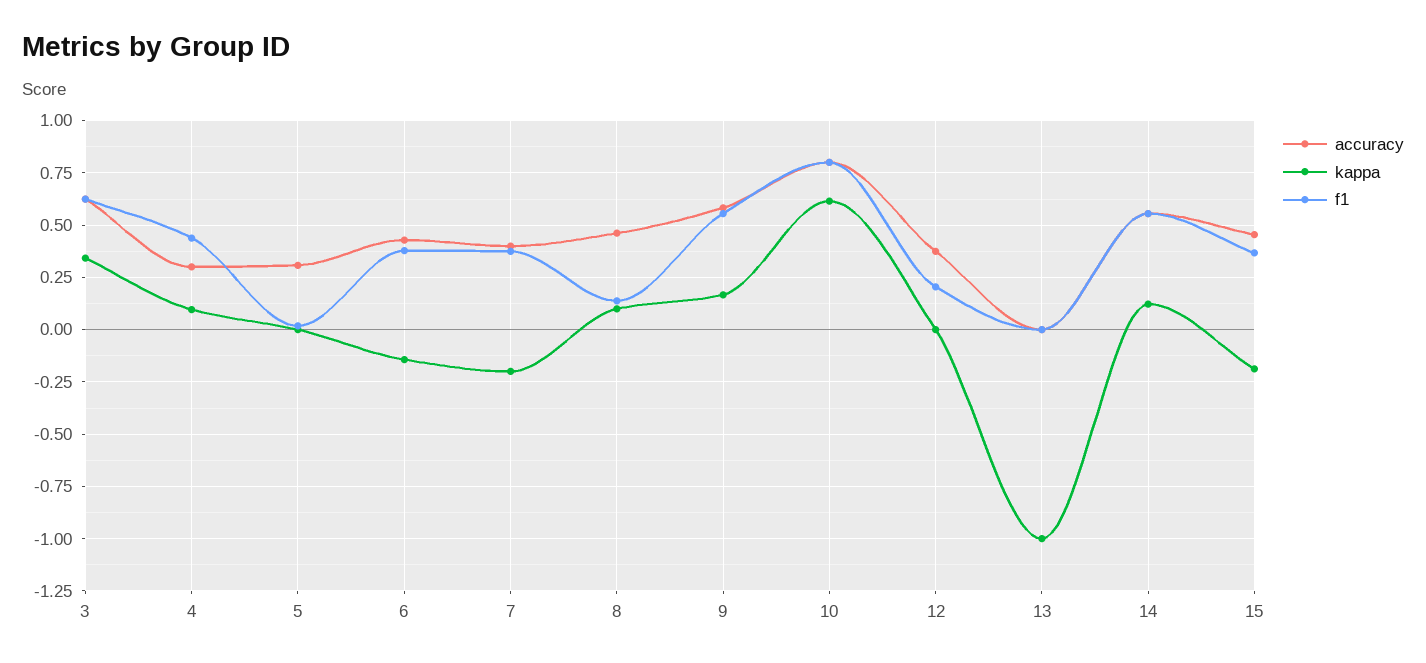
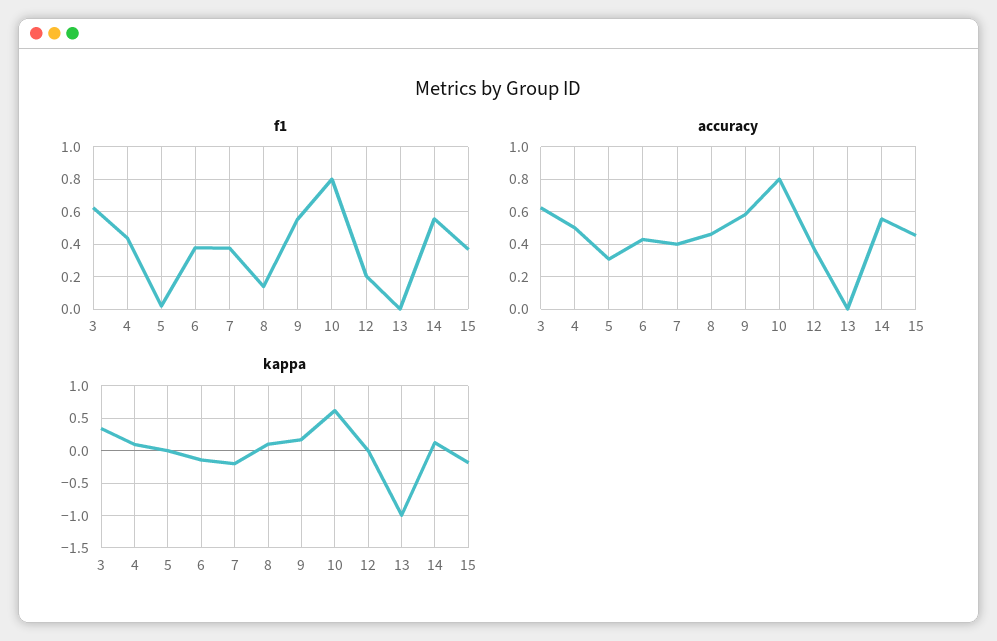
  {
    "accuracy": {
      "3": 0.65,
-     "4": 0.3,
+     "4": 0.5,
      "5": 0.3,
      "6": 0.45,
      "7": 0.4,
      "8": 0.45,
      "9": 0.6,
      "10": 0.8,
      "12": 0.4,
      "13": 0,
      "14": 0.55,
      "15": 0.45
    },
    "kappa": {
      "3": 0.35,
      "4": 0.1,
      "5": 0,
      "6": -0.15,
      "7": -0.2,
      "8": 0.1,
      "9": 0.15,
      "10": 0.6,
      "12": 0,
      "13": -1,
      "14": 0.1,
      "15": -0.2
    },
    "f1": {
      "3": 0.65,
      "4": 0.45,
      "5": 0,
      "6": 0.4,
      "7": 0.4,
      "8": 0.15,
      "9": 0.55,
      "10": 0.8,
      "12": 0.2,
      "13": 0,
      "14": 0.55,
      "15": 0.35
    }
  }

